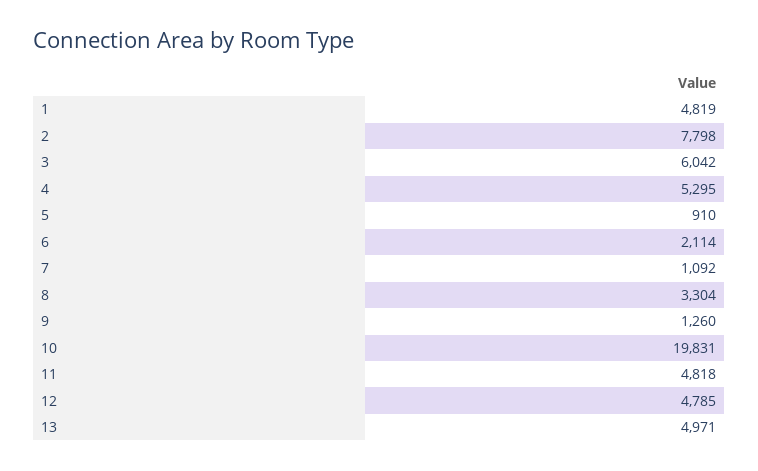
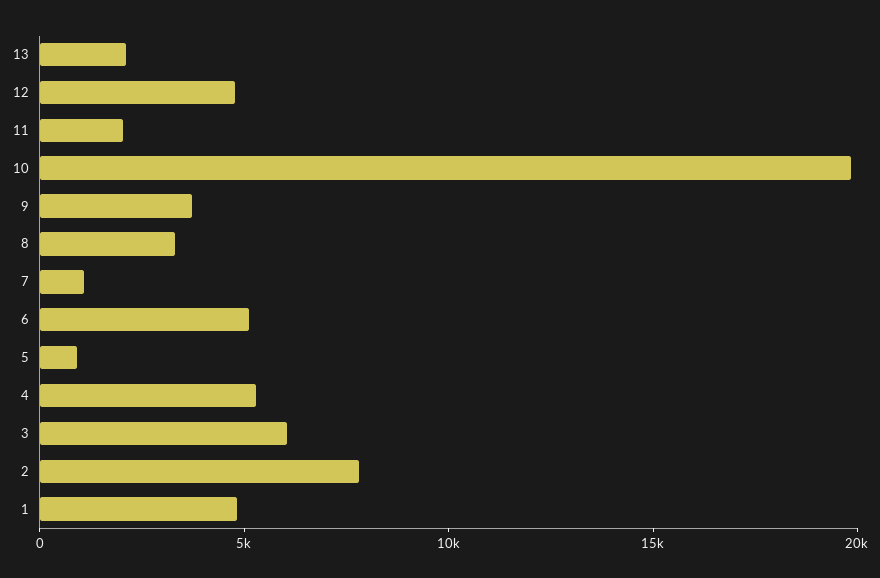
  {
    "1": 4819,
    "2": 7798,
    "3": 6042,
    "4": 5295,
    "5": 910,
-   "6": 2114,
+   "6": 5000,
    "7": 1092,
    "8": 3304,
-   "9": 1260,
+   "9": 4000,
    "10": 19831,
-   "11": 4818,
+   "11": 2000,
    "12": 4785,
-   "13": 4971
+   "13": 2000
  }

